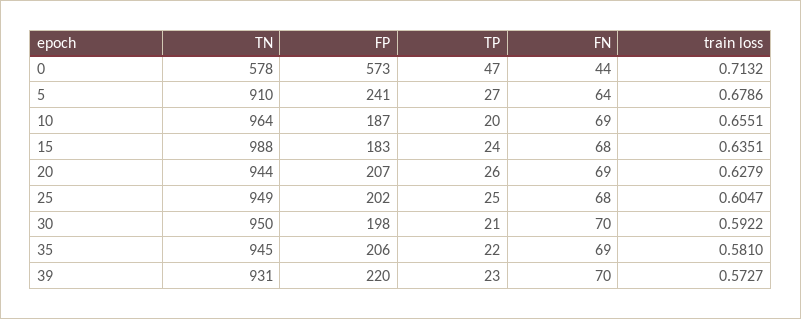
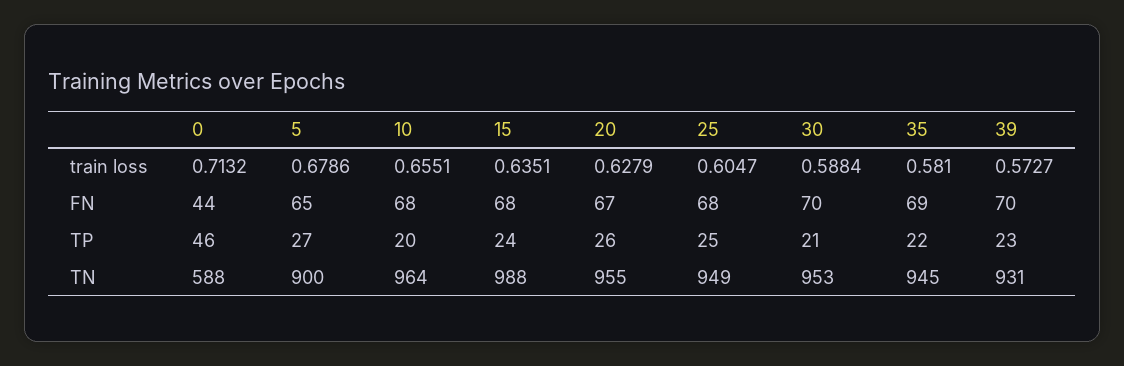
  {
    "TN": {
-     "0": 578,
+     "0": 588,
-     "5": 910,
+     "5": 900,
      "10": 964,
      "15": 988,
-     "20": 944,
+     "20": 955,
      "25": 949,
-     "30": 950,
+     "30": 953,
      "35": 945,
      "39": 931
    },
-   "FP": {
-     "0": 573,
-     "5": 241,
-     "10": 187,
-     "15": 183,
-     "20": 207,
-     "25": 202,
-     "30": 198,
-     "35": 206,
-     "39": 220
-   },
    "TP": {
-     "0": 47,
+     "0": 46,
      "5": 27,
      "10": 20,
      "15": 24,
      "20": 26,
      "25": 25,
      "30": 21,
      "35": 22,
      "39": 23
    },
    "FN": {
      "0": 44,
-     "5": 64,
+     "5": 65,
-     "10": 69,
+     "10": 68,
      "15": 68,
-     "20": 69,
+     "20": 67,
      "25": 68,
      "30": 70,
      "35": 69,
      "39": 70
    },
    "train loss": {
      "0": 0.7132,
      "5": 0.6786,
      "10": 0.6551,
      "15": 0.6351,
      "20": 0.6279,
      "25": 0.6047,
-     "30": 0.5922,
+     "30": 0.5884,
      "35": 0.581,
      "39": 0.5727
    }
  }

